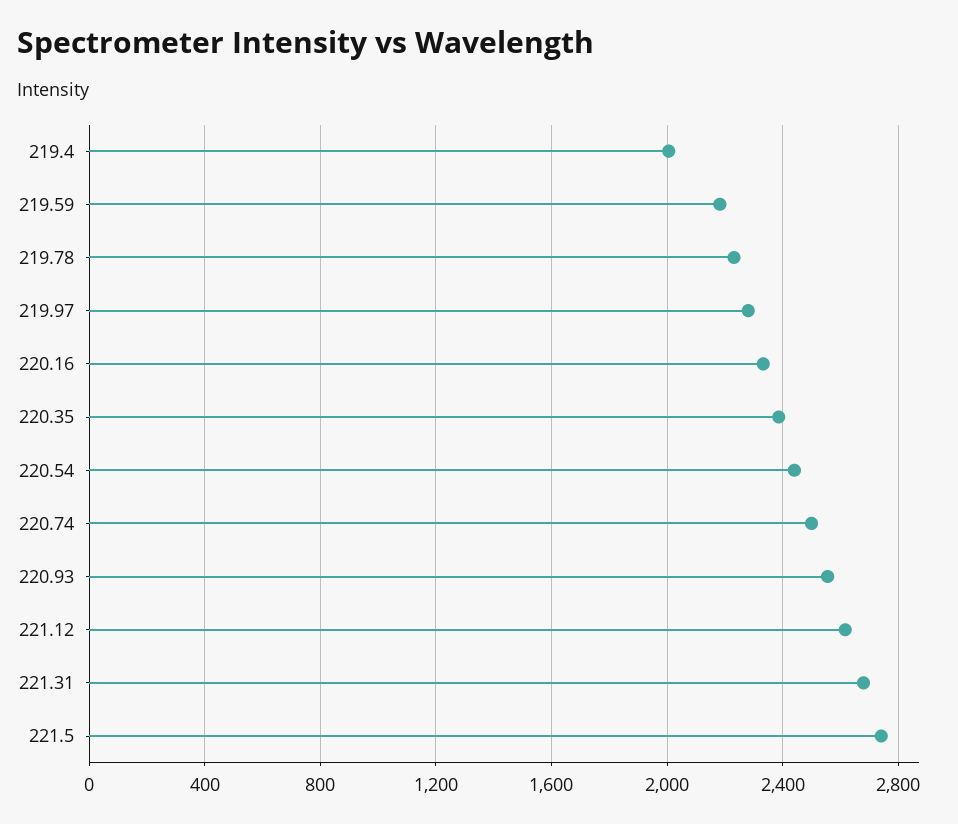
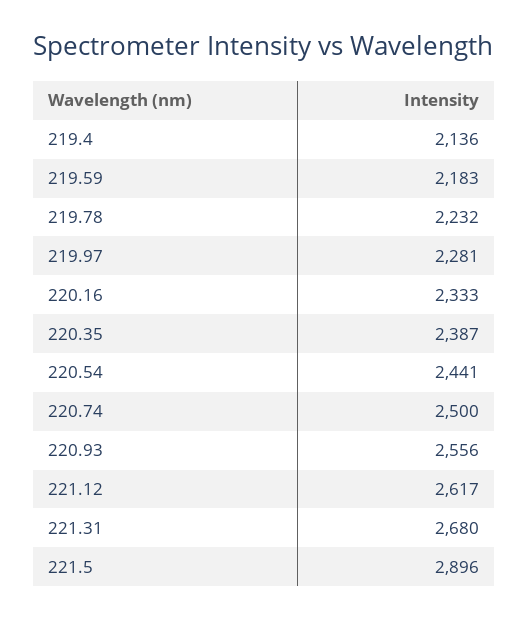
  {
-   "219.4": 2000,
+   "219.4": 2136,
    "219.59": 2183,
    "219.78": 2232,
    "219.97": 2281,
    "220.16": 2333,
    "220.35": 2387,
    "220.54": 2441,
    "220.74": 2500,
    "220.93": 2556,
    "221.12": 2617,
    "221.31": 2680,
-   "221.5": 2750
+   "221.5": 2896
  }

